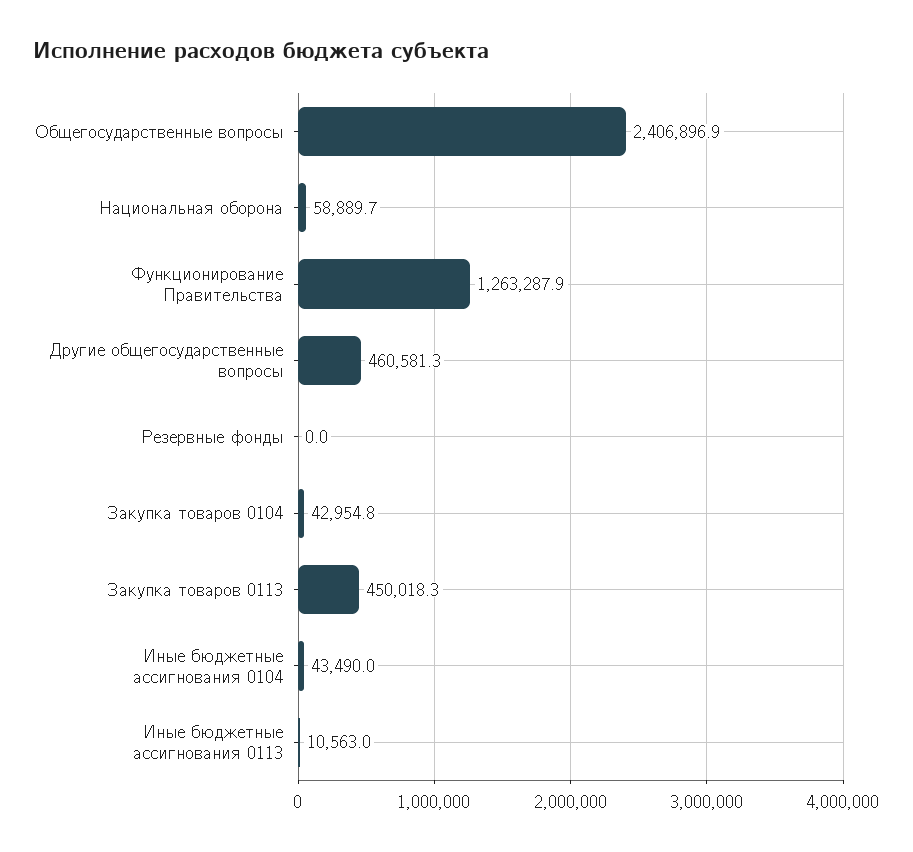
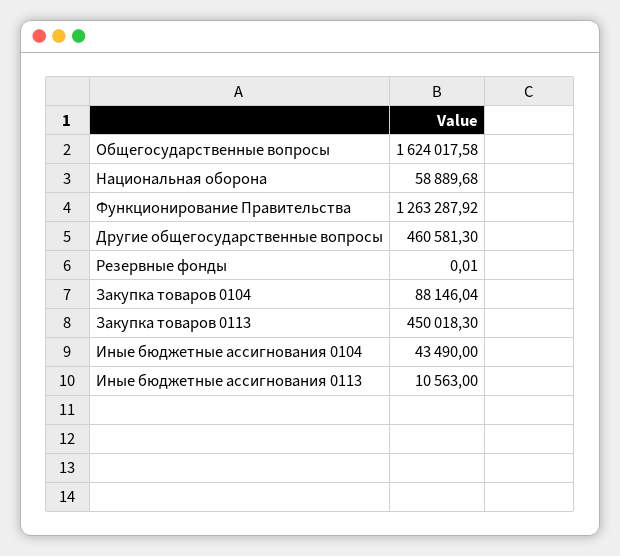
  {
-   "Общегосударственные вопросы": 2406896.9,
+   "Общегосударственные вопросы": 1624017.58,
    "Национальная оборона": 58889.68,
    "Функционирование Правительства": 1263287.92,
    "Другие общегосударственные вопросы": 460581.3,
    "Резервные фонды": 0.01,
-   "Закупка товаров 0104": 42954.8,
+   "Закупка товаров 0104": 88146.04,
    "Закупка товаров 0113": 450018.3,
    "Иные бюджетные ассигнования 0104": 43490,
    "Иные бюджетные ассигнования 0113": 10563
  }

